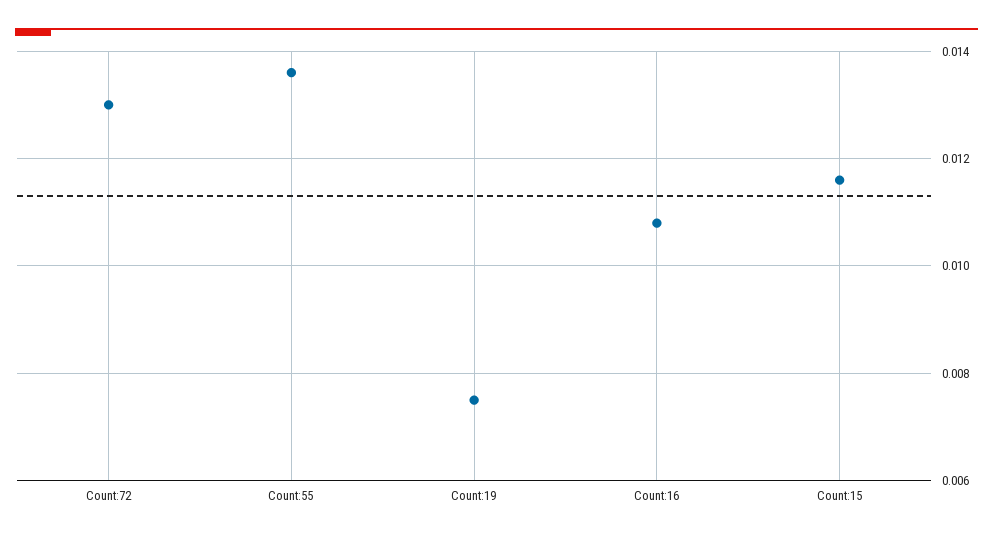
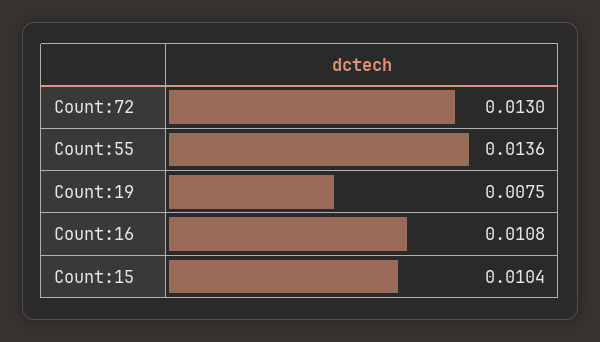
  {
    "Count:72": 0.013,
    "Count:55": 0.0136,
    "Count:19": 0.0075,
    "Count:16": 0.0108,
-   "Count:15": 0.0115
+   "Count:15": 0.0104
  }

